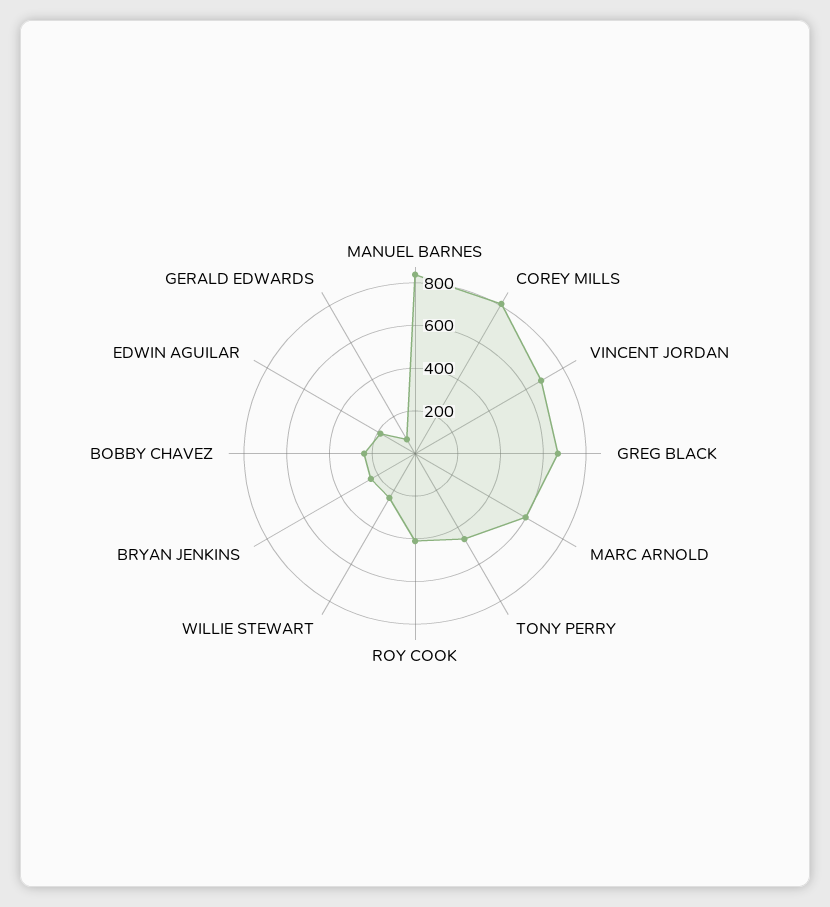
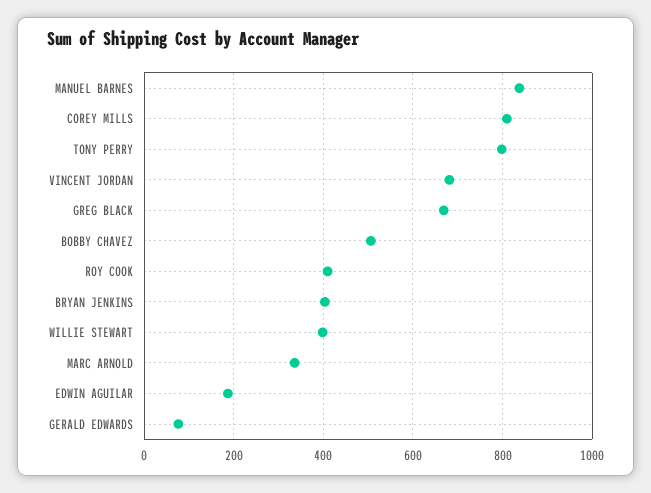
  {
    "MANUEL BARNES": 840,
    "COREY MILLS": 800,
    "VINCENT JORDAN": 680,
    "GREG BLACK": 660,
-   "MARC ARNOLD": 600,
+   "MARC ARNOLD": 340,
-   "TONY PERRY": 450,
+   "TONY PERRY": 800,
    "ROY COOK": 400,
-   "WILLIE STEWART": 250,
+   "WILLIE STEWART": 400,
-   "BRYAN JENKINS": 250,
+   "BRYAN JENKINS": 400,
-   "BOBBY CHAVEZ": 250,
+   "BOBBY CHAVEZ": 500,
    "EDWIN AGUILAR": 180,
    "GERALD EDWARDS": 80
  }

